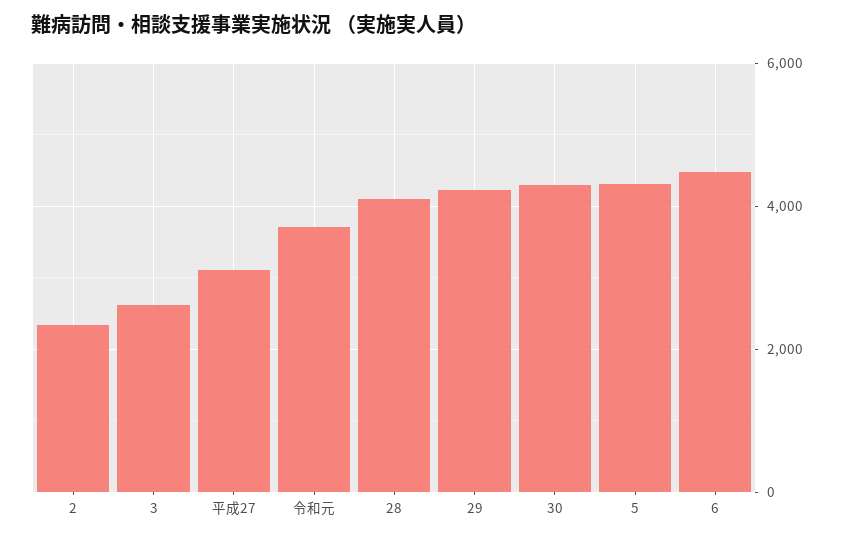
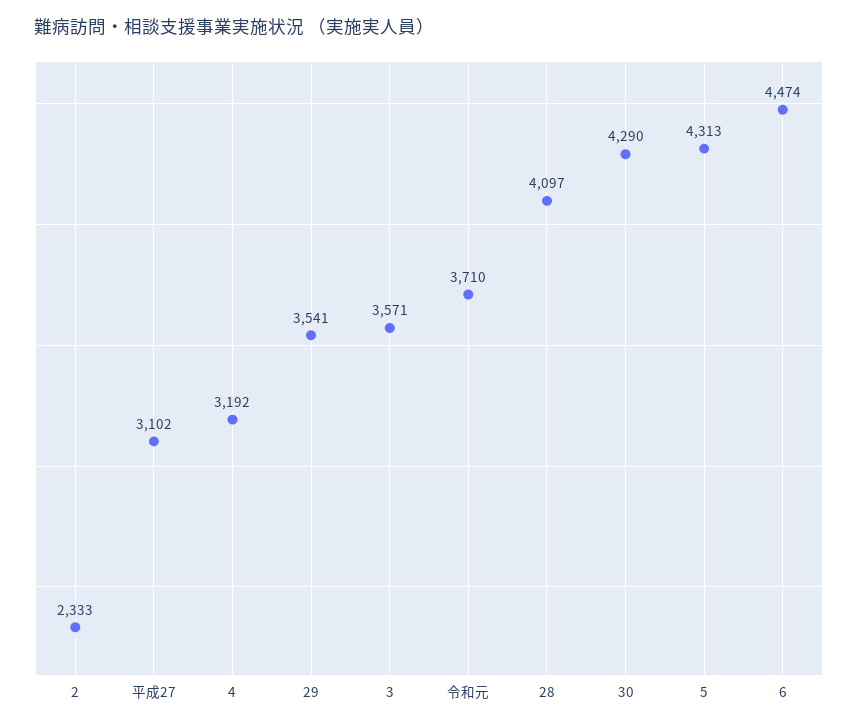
  {
    "2": 2333,
-   "3": 2600,
+   "3": 3571,
    "平成27": 3102,
    "令和元": 3710,
    "28": 4097,
-   "29": 4200,
+   "29": 3541,
    "30": 4290,
    "5": 4313,
-   "6": 4474
+   "6": 4474,
+   "4": 3192
  }

